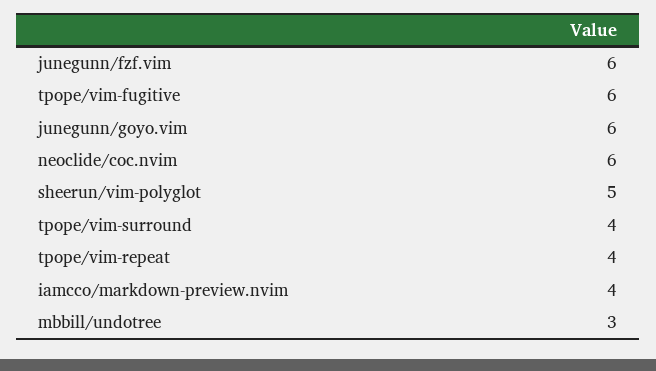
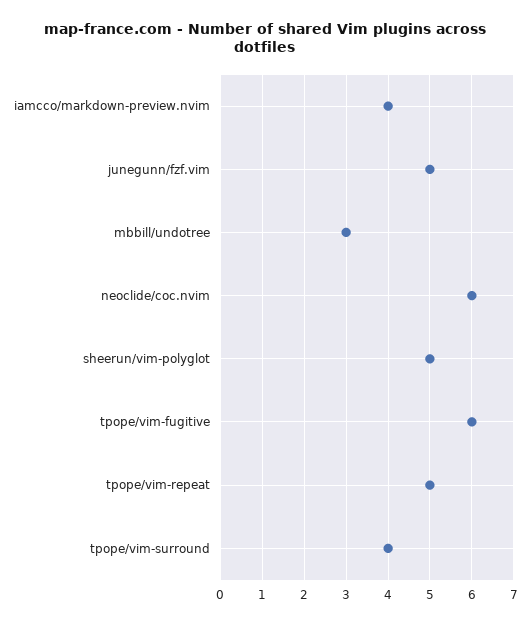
  {
-   "junegunn/fzf.vim": 6,
+   "junegunn/fzf.vim": 5,
    "tpope/vim-fugitive": 6,
-   "junegunn/goyo.vim": 6,
    "neoclide/coc.nvim": 6,
    "sheerun/vim-polyglot": 5,
    "tpope/vim-surround": 4,
-   "tpope/vim-repeat": 4,
+   "tpope/vim-repeat": 5,
    "iamcco/markdown-preview.nvim": 4,
    "mbbill/undotree": 3
  }

